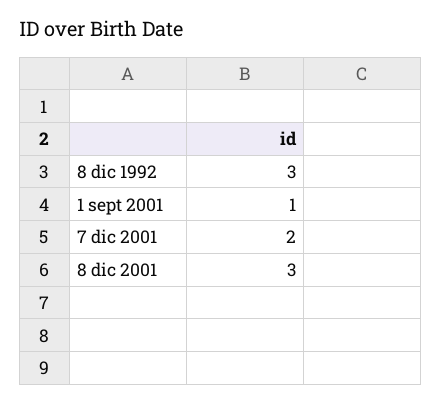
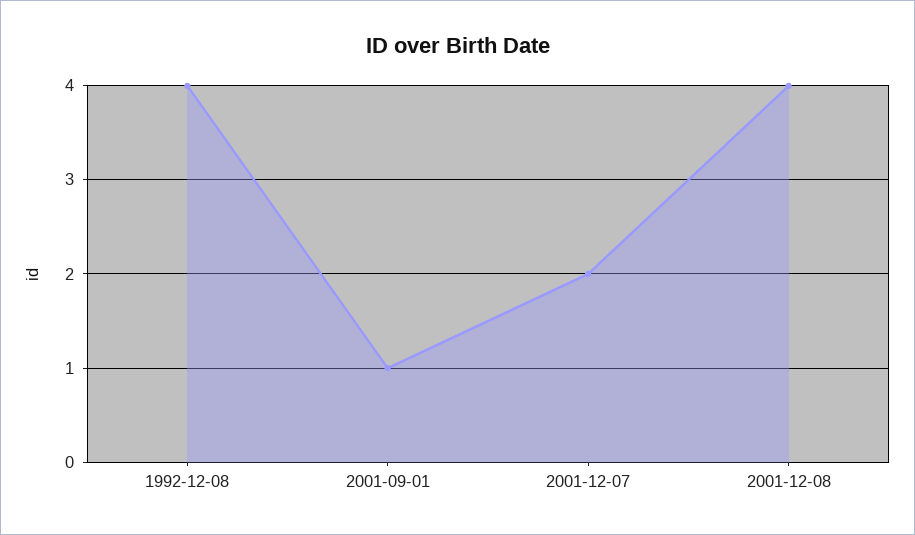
  {
-   "8 dic 1992": 3,
+   "8 dic 1992": 4,
    "1 sept 2001": 1,
    "7 dic 2001": 2,
-   "8 dic 2001": 3
+   "8 dic 2001": 4
  }

